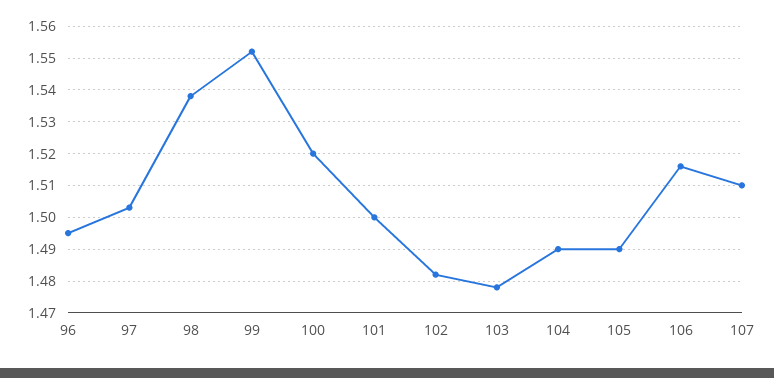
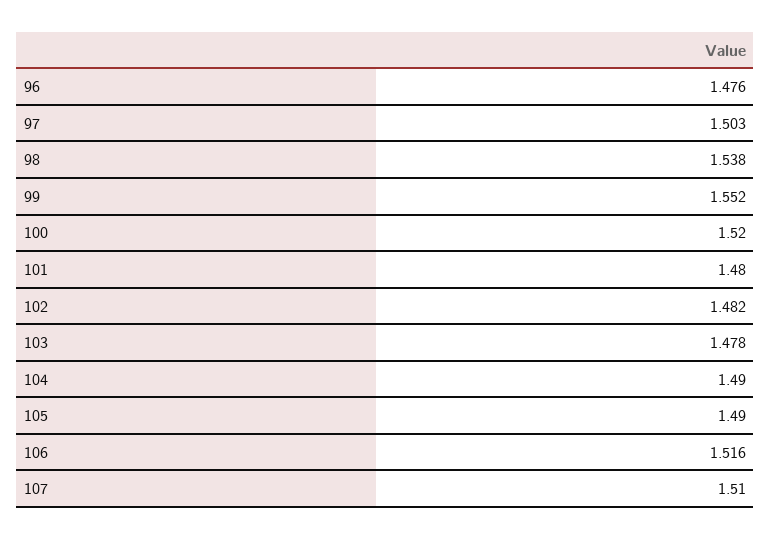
  {
-   "96": 1.495,
+   "96": 1.476,
    "97": 1.503,
    "98": 1.538,
    "99": 1.552,
    "100": 1.52,
-   "101": 1.5,
+   "101": 1.48,
    "102": 1.482,
    "103": 1.478,
    "104": 1.49,
    "105": 1.49,
    "106": 1.516,
    "107": 1.51
  }

